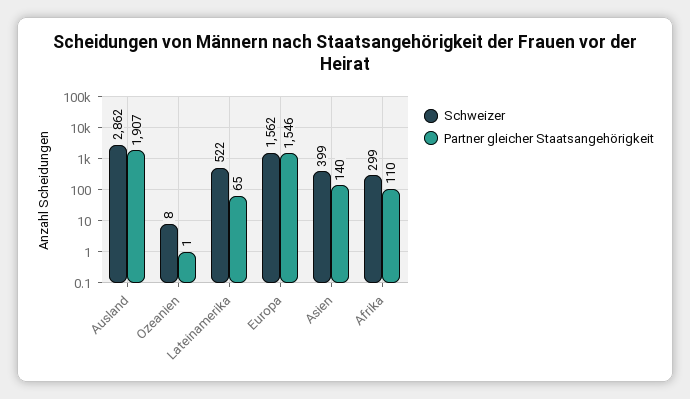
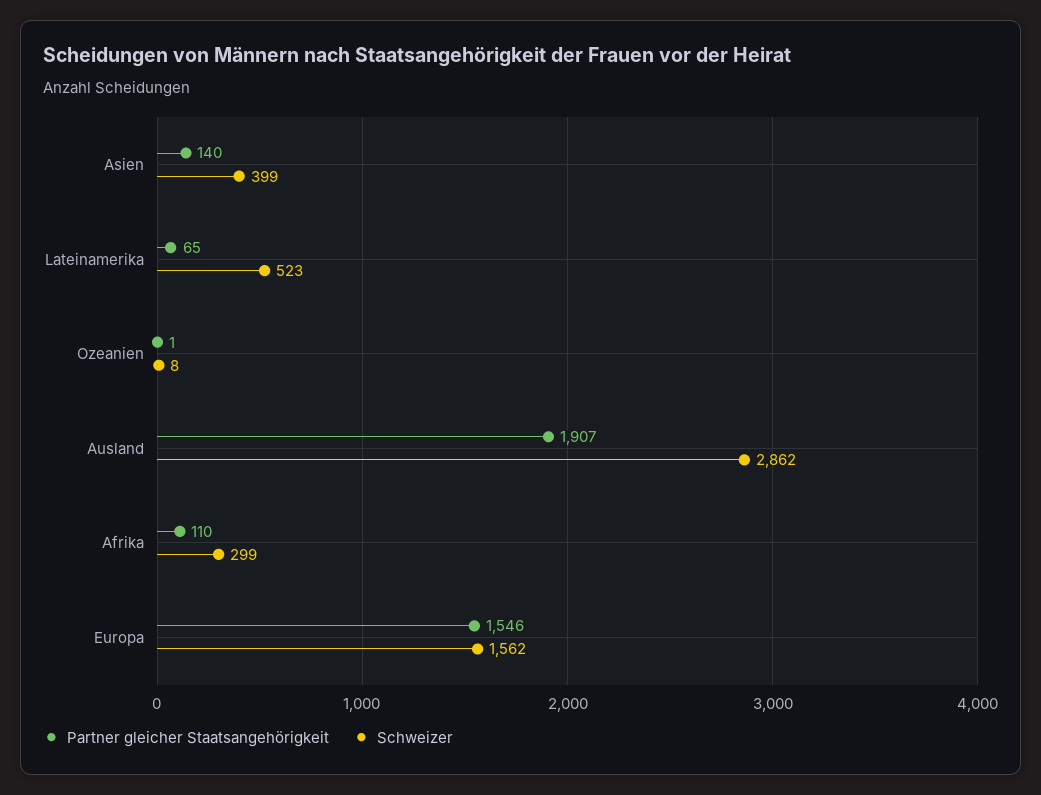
  {
    "Schweizer": {
      "Ausland": 2862,
      "Ozeanien": 8,
-     "Lateinamerika": 522,
+     "Lateinamerika": 523,
      "Europa": 1562,
      "Asien": 399,
      "Afrika": 299
    },
    "Partner gleicher Staatsangehörigkeit": {
      "Ausland": 1907,
      "Ozeanien": 1,
      "Lateinamerika": 65,
      "Europa": 1546,
      "Asien": 140,
      "Afrika": 110
    }
  }

